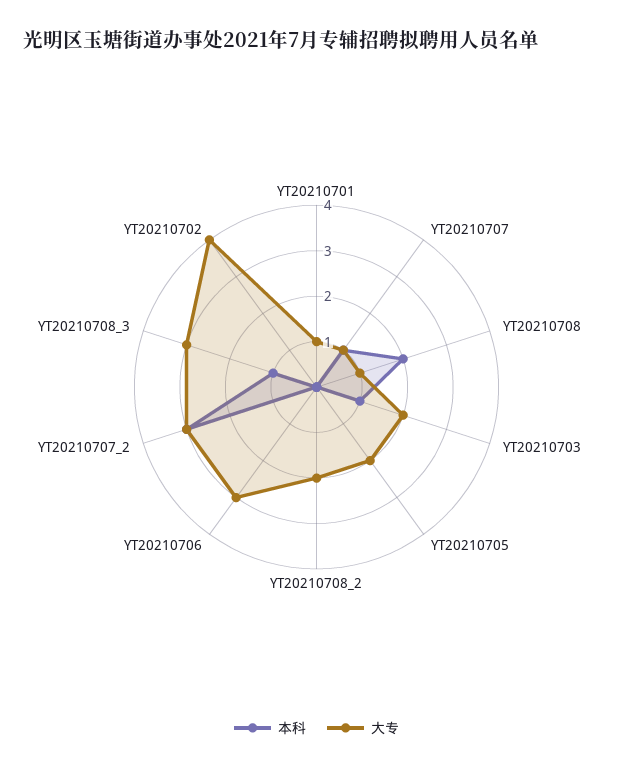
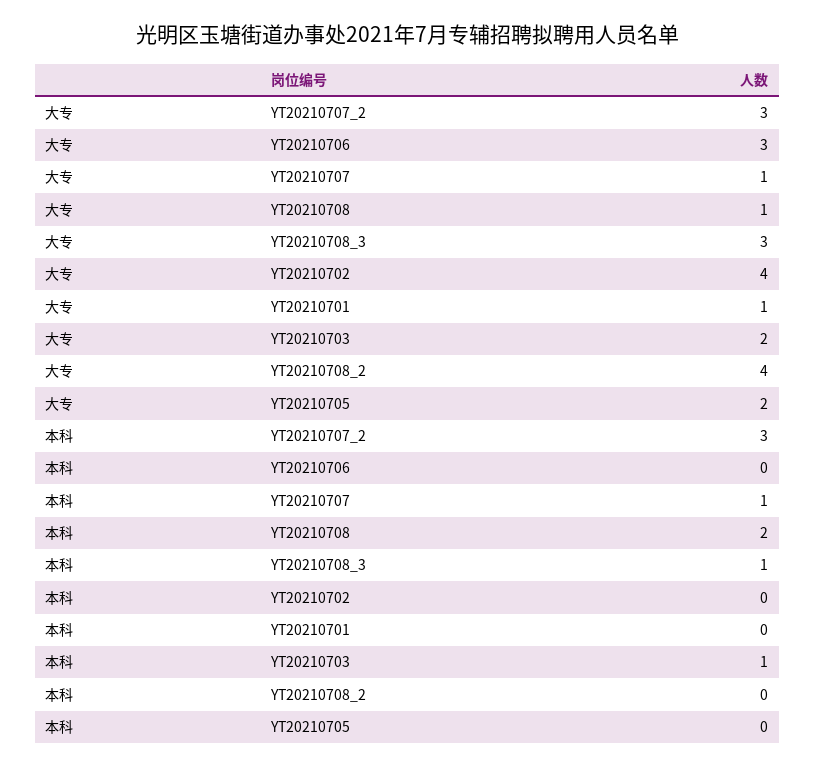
  {
    "本科": {
      "YT20210701": 0,
      "YT20210707": 1,
      "YT20210708": 2,
      "YT20210703": 1,
      "YT20210705": 0,
      "YT20210708_2": 0,
      "YT20210706": 0,
      "YT20210707_2": 3,
      "YT20210708_3": 1,
      "YT20210702": 0
    },
    "大专": {
      "YT20210701": 1,
      "YT20210707": 1,
      "YT20210708": 1,
      "YT20210703": 2,
      "YT20210705": 2,
-     "YT20210708_2": 2,
+     "YT20210708_2": 4,
      "YT20210706": 3,
      "YT20210707_2": 3,
      "YT20210708_3": 3,
      "YT20210702": 4
    }
  }

